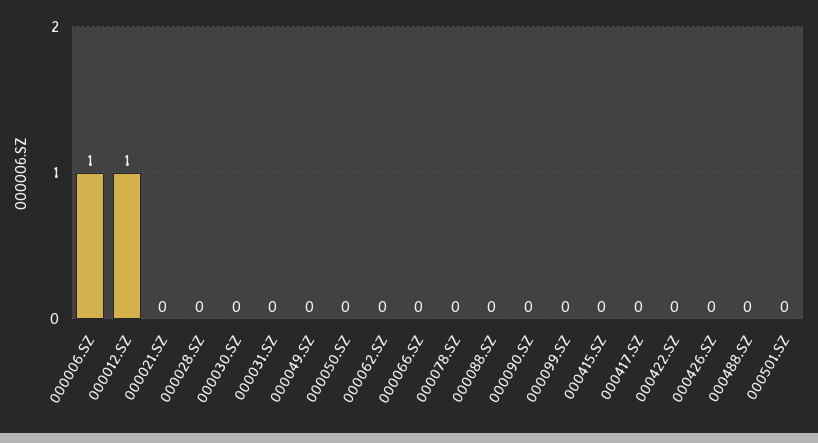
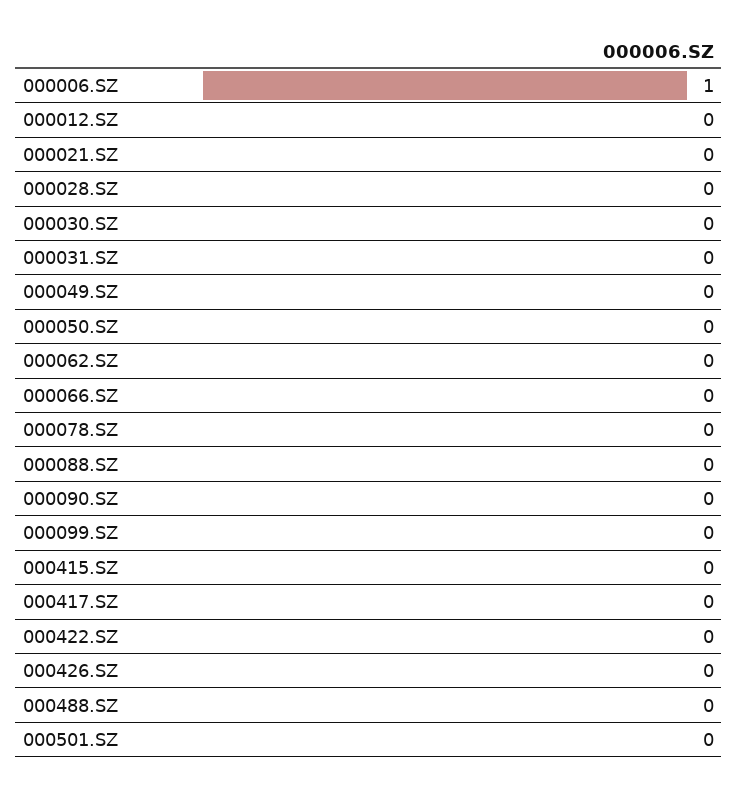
  {
    "000006.SZ": 1,
-   "000012.SZ": 1,
+   "000012.SZ": 0,
    "000021.SZ": 0,
    "000028.SZ": 0,
    "000030.SZ": 0,
    "000031.SZ": 0,
    "000049.SZ": 0,
    "000050.SZ": 0,
    "000062.SZ": 0,
    "000066.SZ": 0,
    "000078.SZ": 0,
    "000088.SZ": 0,
    "000090.SZ": 0,
    "000099.SZ": 0,
    "000415.SZ": 0,
    "000417.SZ": 0,
    "000422.SZ": 0,
    "000426.SZ": 0,
    "000488.SZ": 0,
    "000501.SZ": 0
  }

